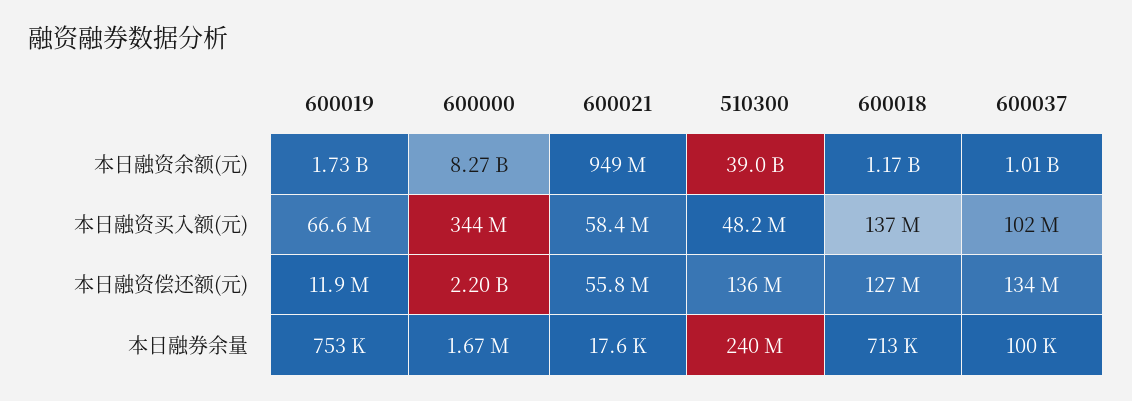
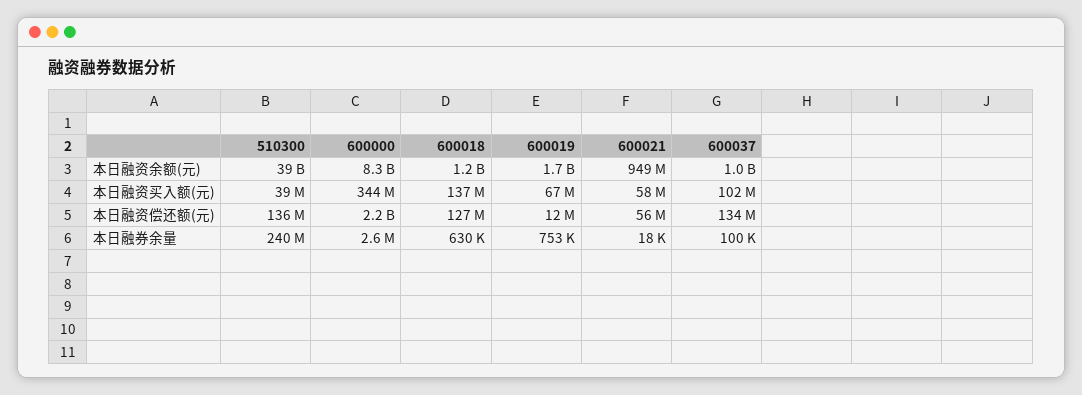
  {
    "600019": {
      "本日融资余额(元)": 1730000000,
      "本日融资买入额(元)": 66600000,
      "本日融资偿还额(元)": 11900000,
      "本日融券余量": 753000
    },
    "600000": {
      "本日融资余额(元)": 8270000000,
      "本日融资买入额(元)": 344000000,
      "本日融资偿还额(元)": 2200000000,
-     "本日融券余量": 1670000
+     "本日融券余量": 2600000
    },
    "600021": {
      "本日融资余额(元)": 949000000,
      "本日融资买入额(元)": 58400000,
      "本日融资偿还额(元)": 55800000,
      "本日融券余量": 17600
    },
    "510300": {
      "本日融资余额(元)": 39000000000,
-     "本日融资买入额(元)": 48200000,
+     "本日融资买入额(元)": 39000000,
      "本日融资偿还额(元)": 136000000,
      "本日融券余量": 240000000
    },
    "600018": {
      "本日融资余额(元)": 1170000000,
      "本日融资买入额(元)": 137000000,
      "本日融资偿还额(元)": 127000000,
-     "本日融券余量": 713000
+     "本日融券余量": 630000
    },
    "600037": {
      "本日融资余额(元)": 1010000000,
      "本日融资买入额(元)": 102000000,
      "本日融资偿还额(元)": 134000000,
      "本日融券余量": 100000
    }
  }

